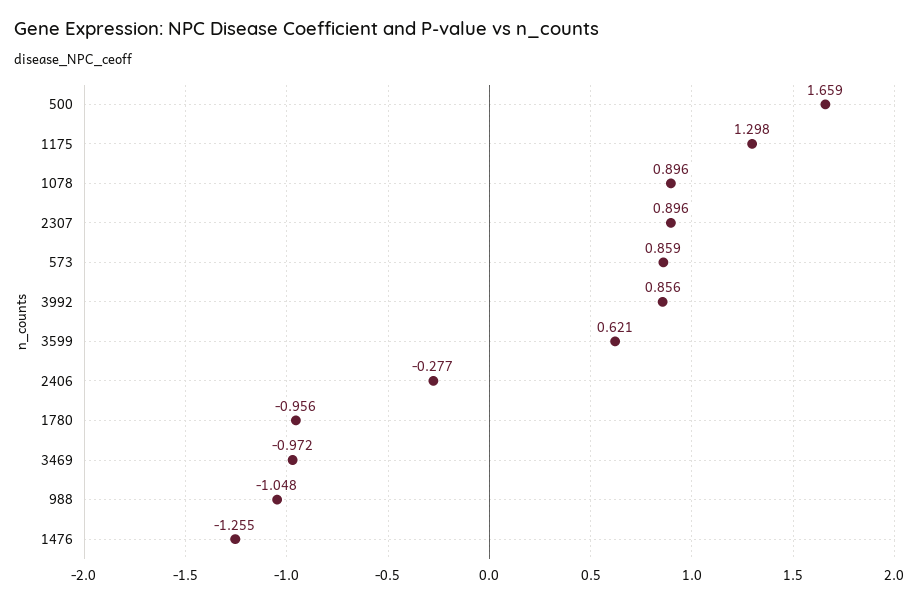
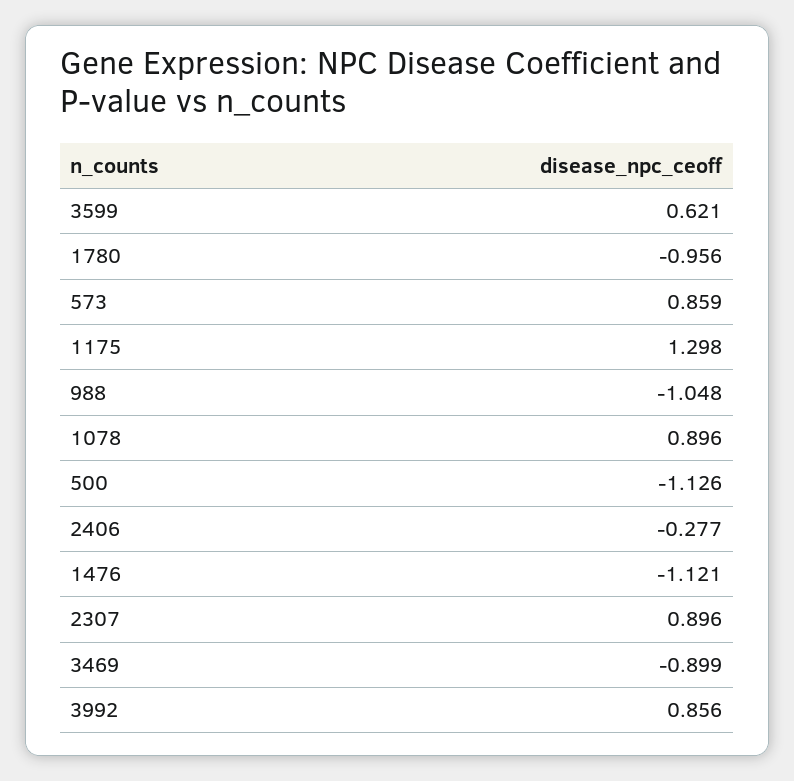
  {
-   "500": 1.659,
+   "500": -1.126,
    "1175": 1.298,
    "1078": 0.896,
    "2307": 0.896,
    "573": 0.859,
    "3992": 0.856,
    "3599": 0.621,
    "2406": -0.277,
    "1780": -0.956,
-   "3469": -0.972,
+   "3469": -0.899,
    "988": -1.048,
-   "1476": -1.255
+   "1476": -1.121
  }

